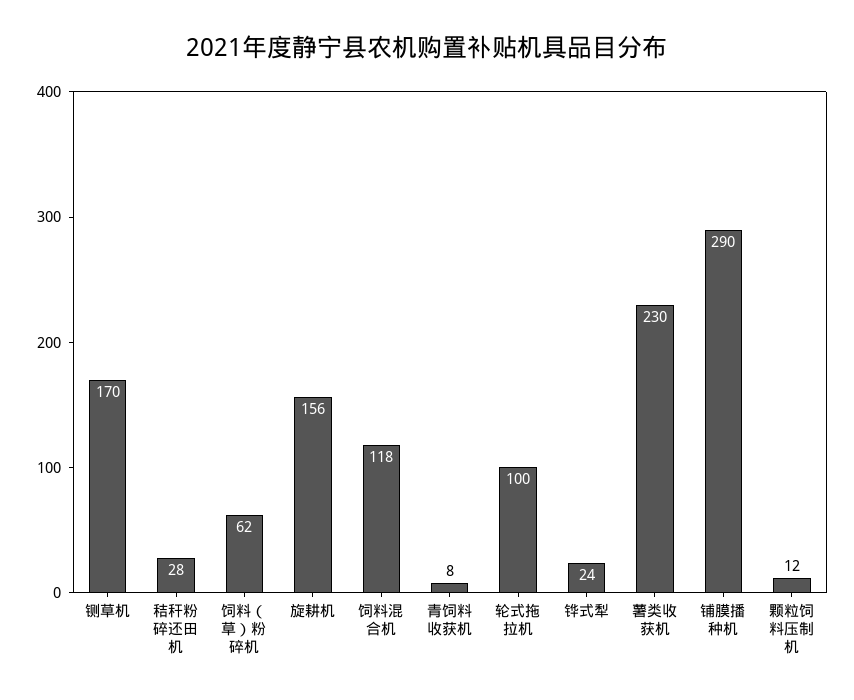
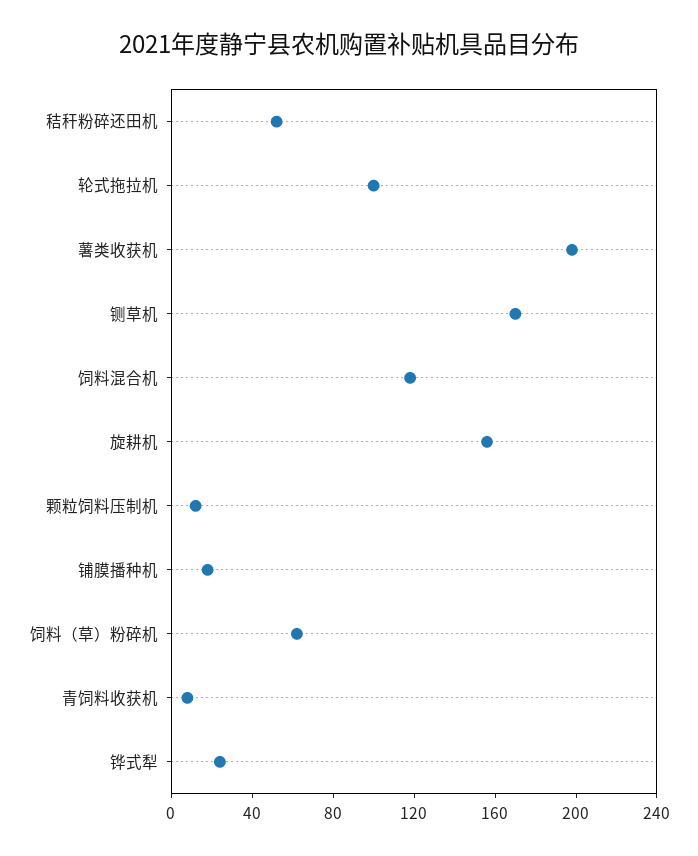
  {
    "铡草机": 170,
-   "秸秆粉碎还田机": 28,
+   "秸秆粉碎还田机": 50,
    "饲料（草）粉碎机": 62,
    "旋耕机": 156,
    "饲料混合机": 118,
    "青饲料收获机": 8,
    "轮式拖拉机": 100,
    "铧式犁": 24,
-   "薯类收获机": 230,
+   "薯类收获机": 200,
-   "铺膜播种机": 290,
+   "铺膜播种机": 20,
    "颗粒饲料压制机": 12
  }

